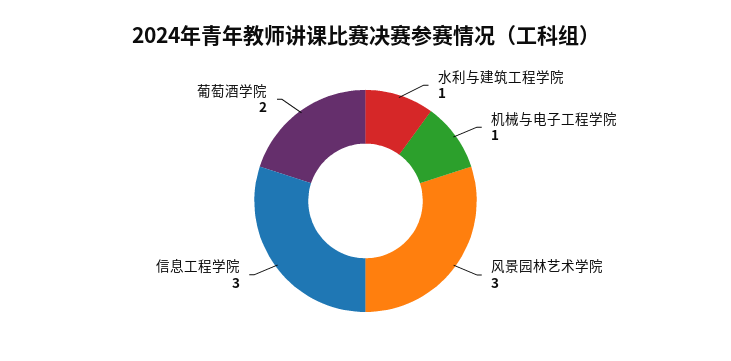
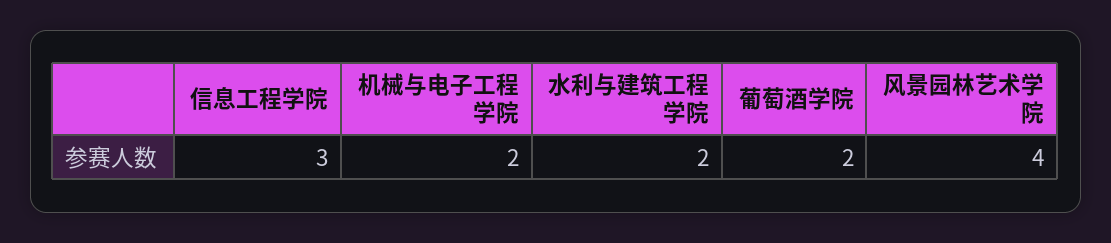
  {
-   "水利与建筑工程学院": 1,
+   "水利与建筑工程学院": 2,
-   "机械与电子工程学院": 1,
+   "机械与电子工程学院": 2,
-   "风景园林艺术学院": 3,
+   "风景园林艺术学院": 4,
    "信息工程学院": 3,
    "葡萄酒学院": 2
  }

